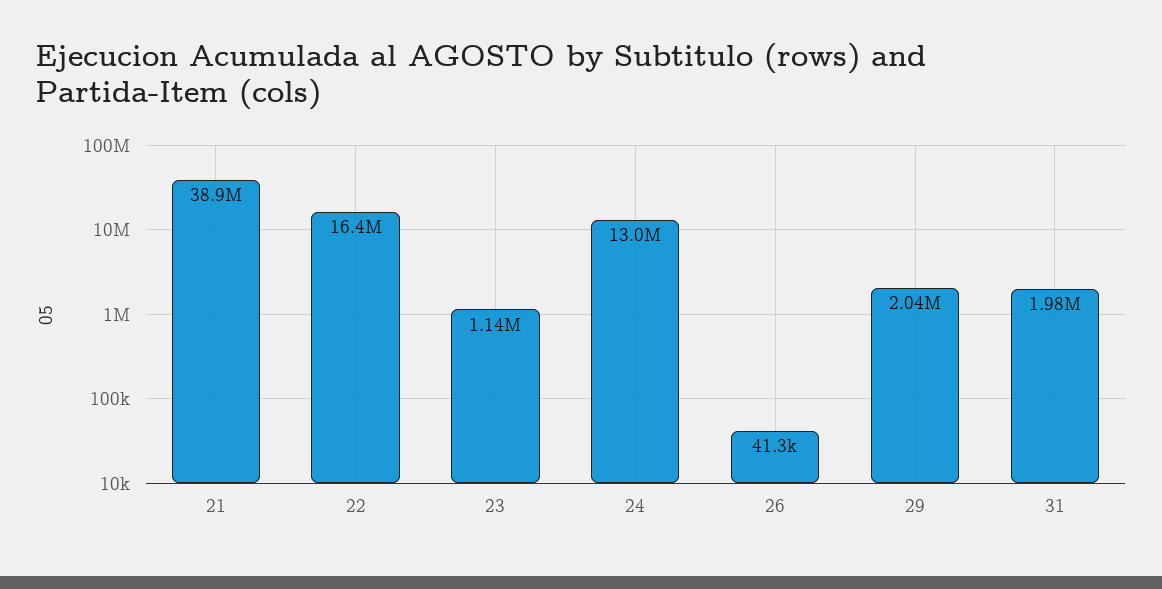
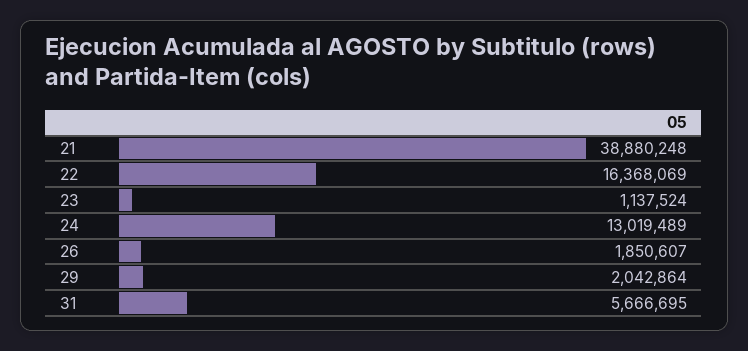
  {
    "21": 38880248,
    "22": 16368069,
    "23": 1137524,
    "24": 13019489,
-   "26": 41300,
+   "26": 1850607,
    "29": 2042864,
-   "31": 1980000
+   "31": 5666695
  }

